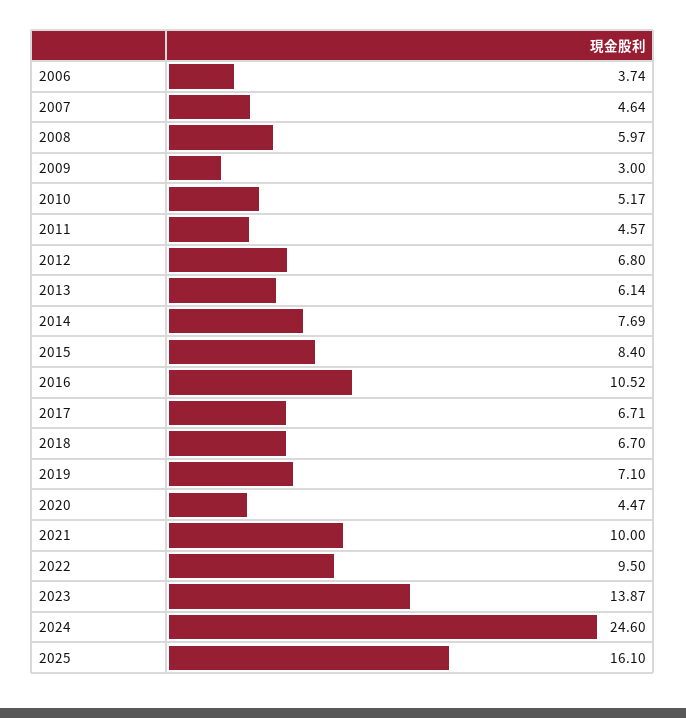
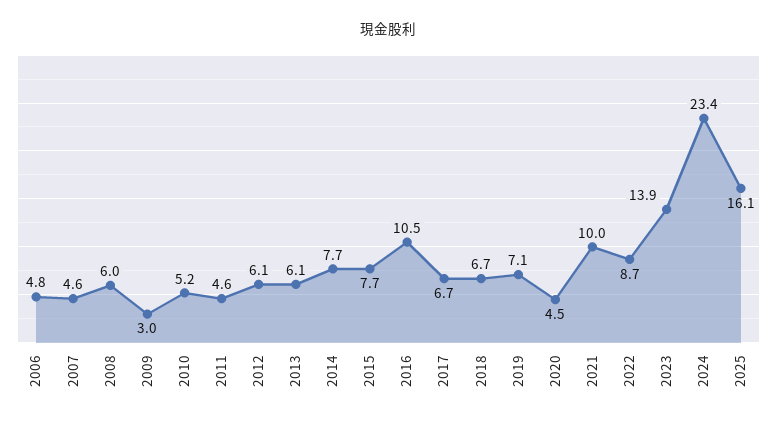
  {
-   "2006": 3.74,
+   "2006": 4.8,
    "2007": 4.64,
    "2008": 5.97,
    "2009": 3,
    "2010": 5.17,
    "2011": 4.57,
-   "2012": 6.8,
+   "2012": 6.1,
    "2013": 6.14,
    "2014": 7.69,
-   "2015": 8.4,
+   "2015": 7.7,
    "2016": 10.52,
    "2017": 6.71,
    "2018": 6.7,
    "2019": 7.1,
    "2020": 4.47,
    "2021": 10,
-   "2022": 9.5,
+   "2022": 8.7,
    "2023": 13.87,
-   "2024": 24.6,
+   "2024": 23.4,
    "2025": 16.1
  }

